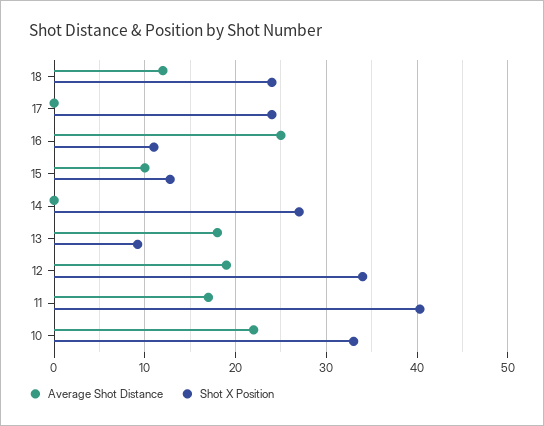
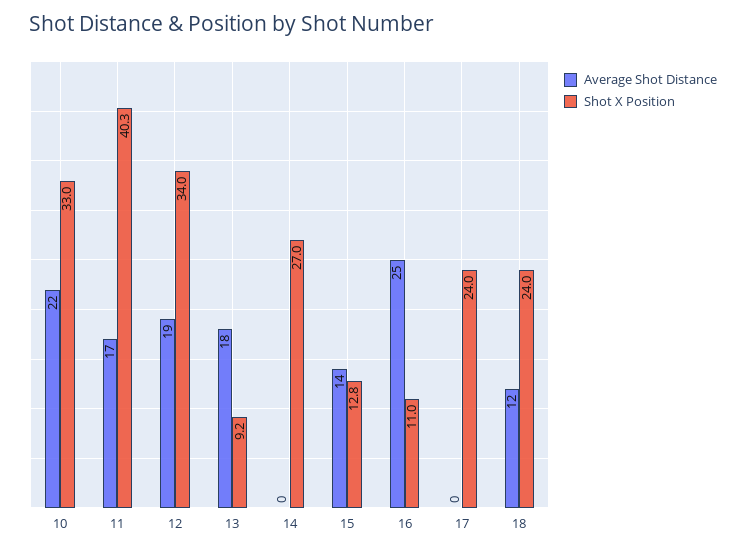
  {
    "Average Shot Distance": {
      "18": 12,
      "17": 0,
      "16": 25,
-     "15": 10,
+     "15": 14,
      "14": 0,
      "13": 18,
      "12": 19,
      "11": 17,
      "10": 22
    },
    "Shot X Position": {
      "18": 24,
      "17": 24,
      "16": 11,
      "15": 12.8,
      "14": 27,
      "13": 9.2,
      "12": 34,
      "11": 40.3,
      "10": 33
    }
  }

